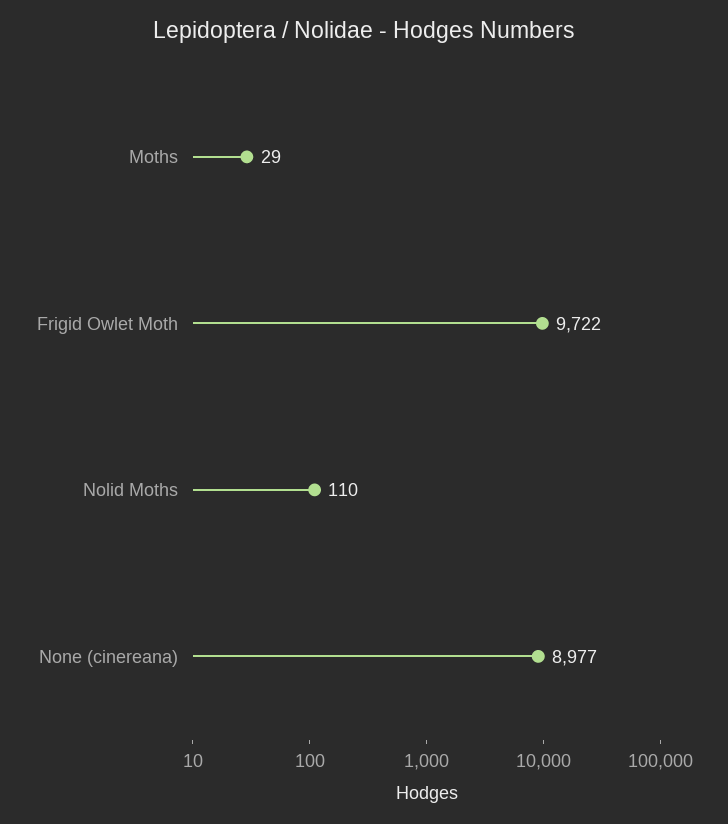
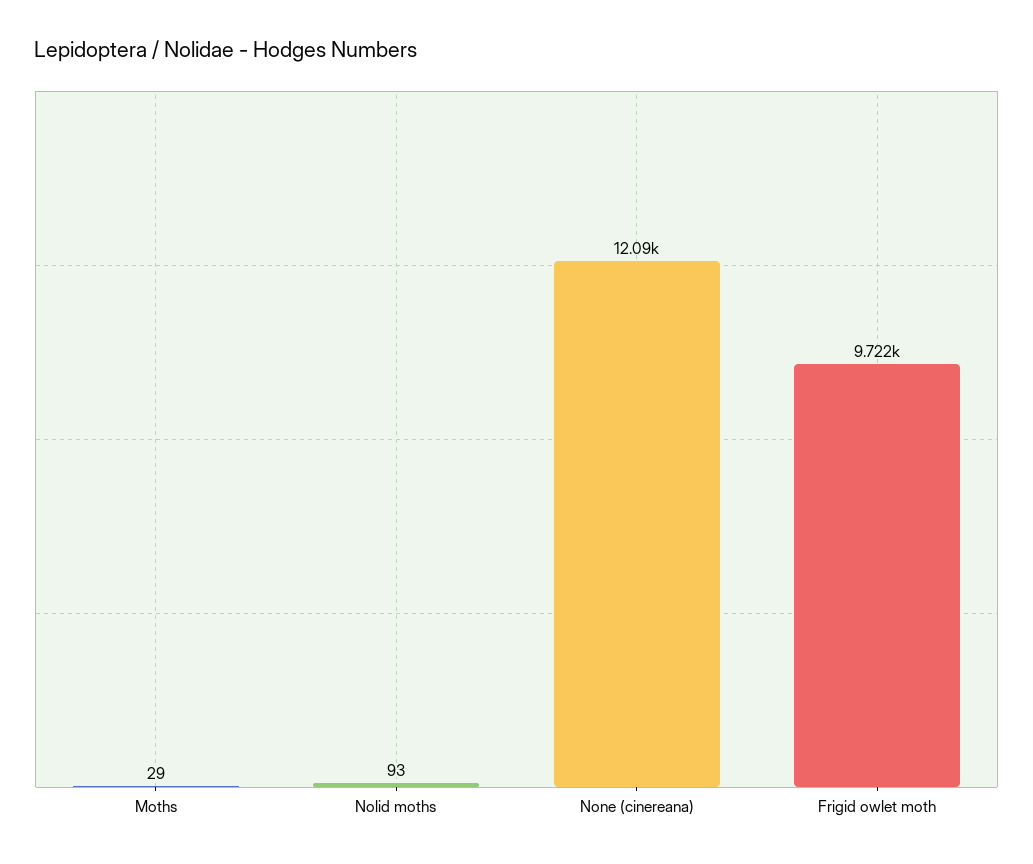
  {
    "Moths": 29,
    "Frigid Owlet Moth": 9722,
-   "Nolid Moths": 110,
+   "Nolid Moths": 93,
-   "None (cinereana)": 8977
+   "None (cinereana)": 12090
  }

